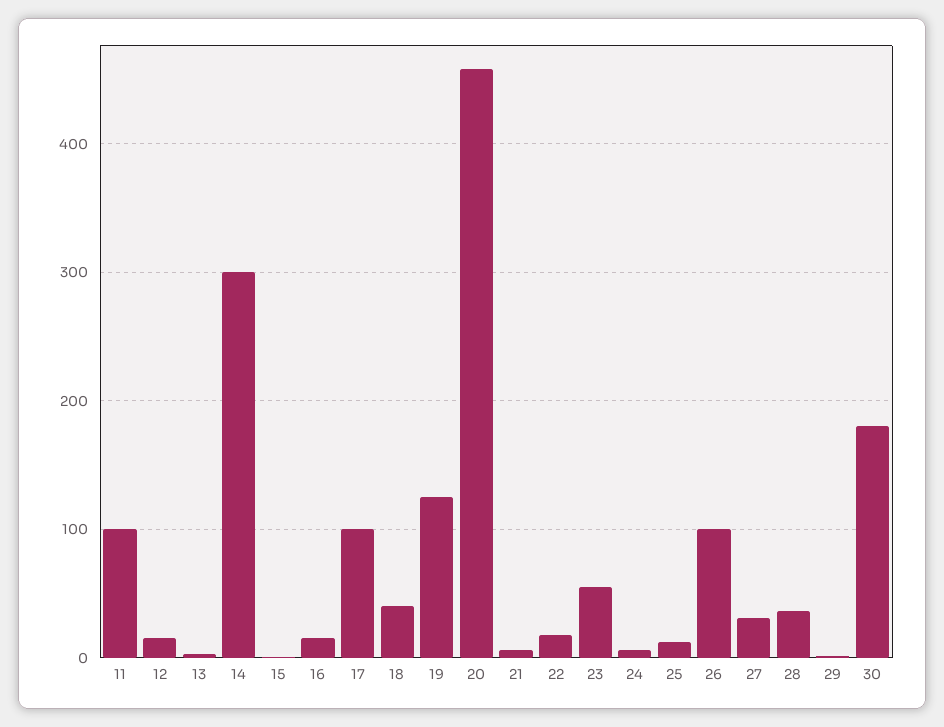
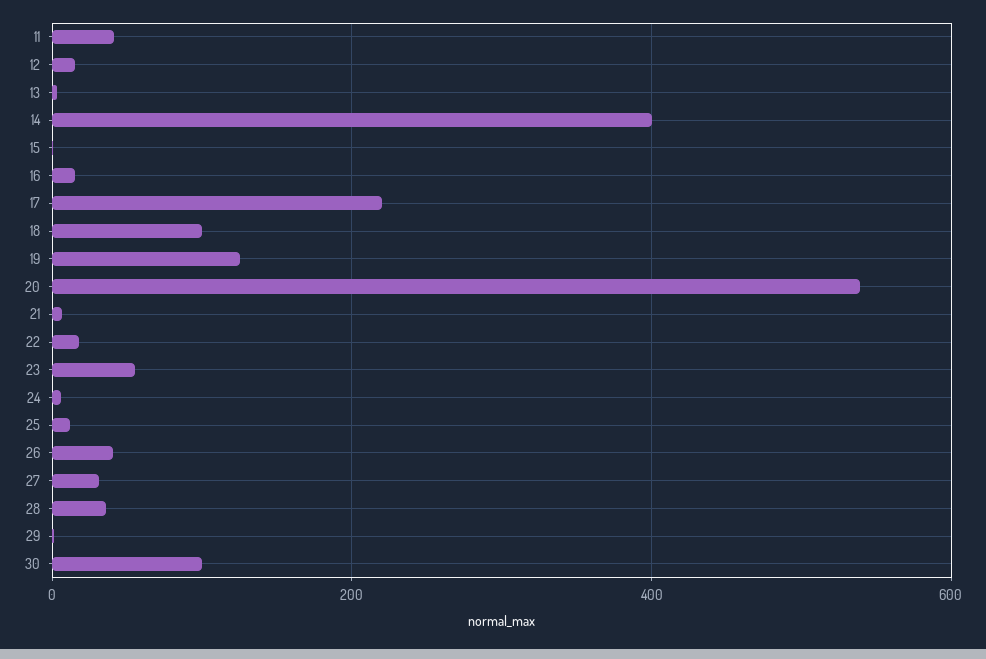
  {
-   "11": 100,
+   "11": 40,
    "12": 20,
    "13": 0,
-   "14": 300,
+   "14": 400,
    "15": 0,
    "16": 20,
-   "17": 100,
+   "17": 220,
-   "18": 40,
+   "18": 100,
    "19": 130,
-   "20": 460,
+   "20": 540,
    "21": 10,
    "22": 20,
    "23": 60,
    "24": 10,
    "25": 10,
-   "26": 100,
+   "26": 40,
    "27": 30,
    "28": 40,
    "29": 0,
-   "30": 180
+   "30": 100
  }

